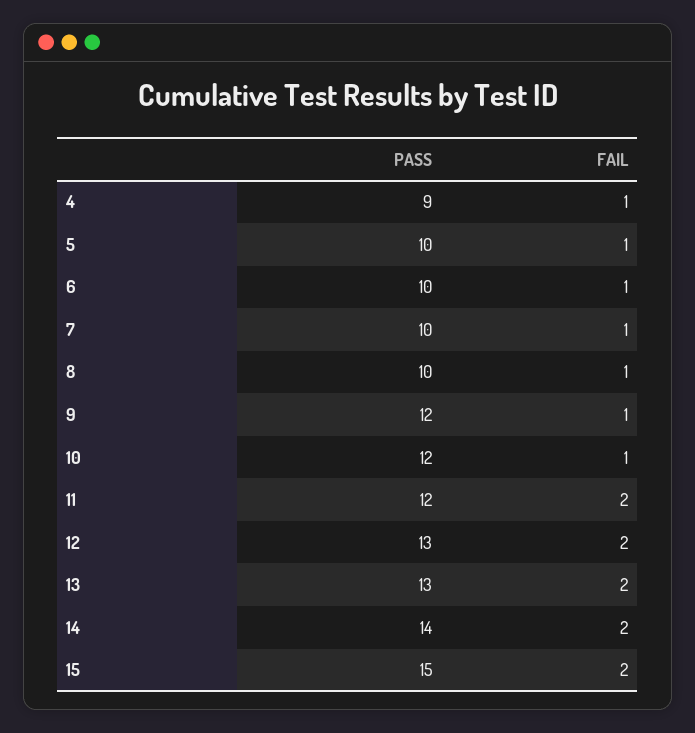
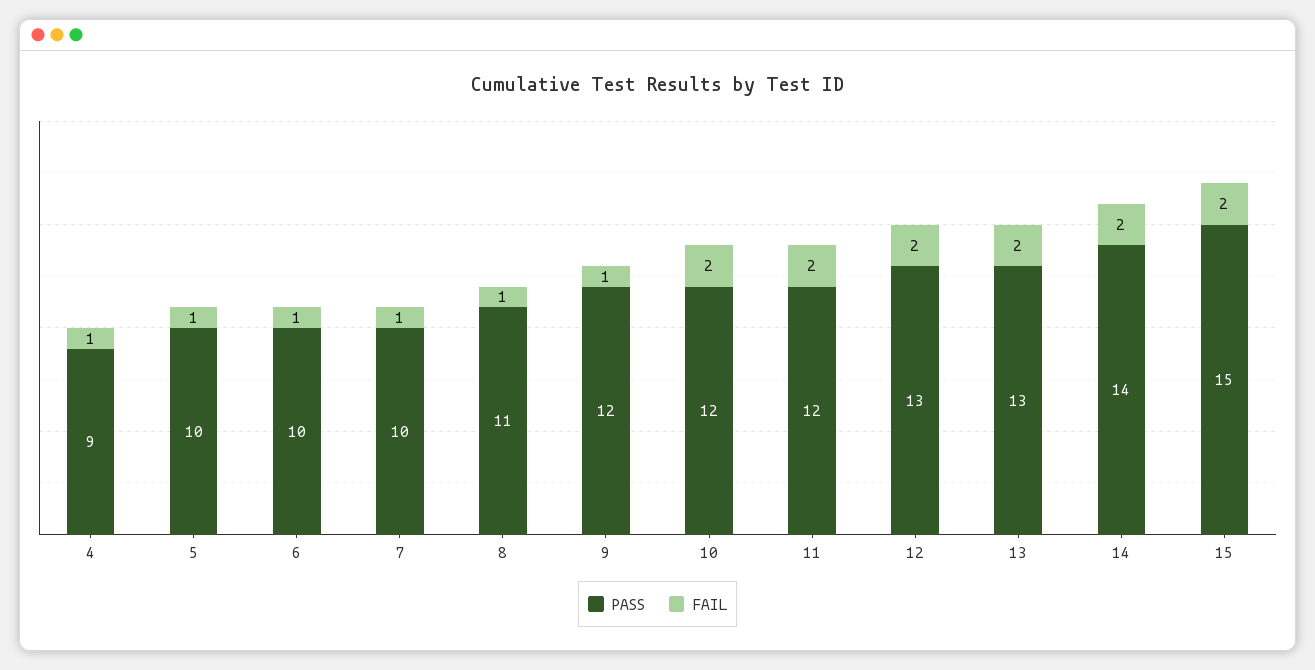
  {
    "PASS": {
      "4": 9,
      "5": 10,
      "6": 10,
      "7": 10,
-     "8": 10,
+     "8": 11,
      "9": 12,
      "10": 12,
      "11": 12,
      "12": 13,
      "13": 13,
      "14": 14,
      "15": 15
    },
    "FAIL": {
      "4": 1,
      "5": 1,
      "6": 1,
      "7": 1,
      "8": 1,
      "9": 1,
-     "10": 1,
+     "10": 2,
      "11": 2,
      "12": 2,
      "13": 2,
      "14": 2,
      "15": 2
    }
  }

